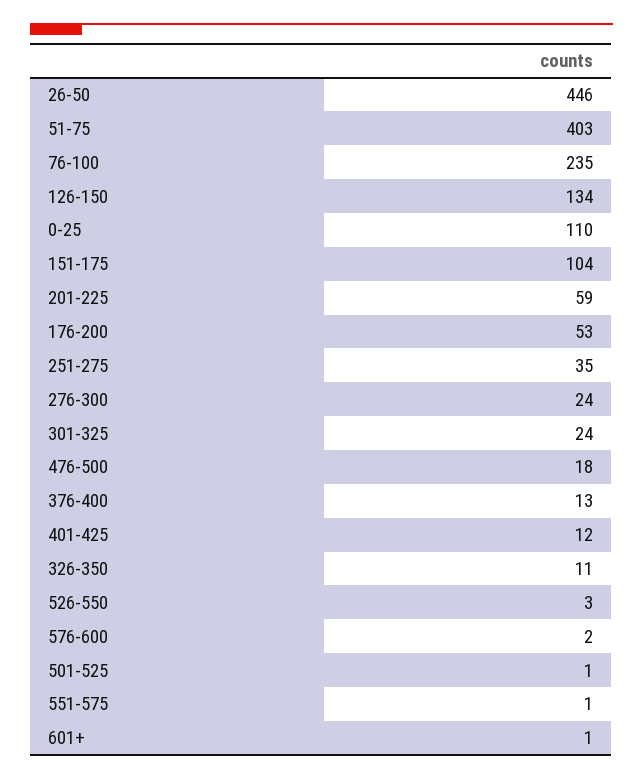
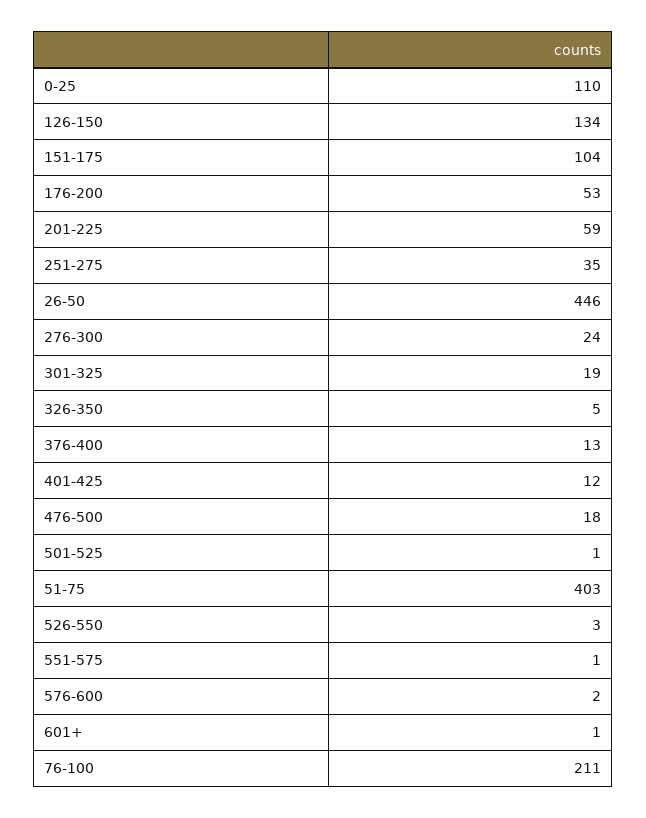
  {
    "26-50": 446,
    "51-75": 403,
-   "76-100": 235,
+   "76-100": 211,
    "126-150": 134,
    "0-25": 110,
    "151-175": 104,
    "201-225": 59,
    "176-200": 53,
    "251-275": 35,
    "276-300": 24,
-   "301-325": 24,
+   "301-325": 19,
    "476-500": 18,
    "376-400": 13,
    "401-425": 12,
-   "326-350": 11,
+   "326-350": 5,
    "526-550": 3,
    "576-600": 2,
    "501-525": 1,
    "551-575": 1,
    "601+": 1
  }

